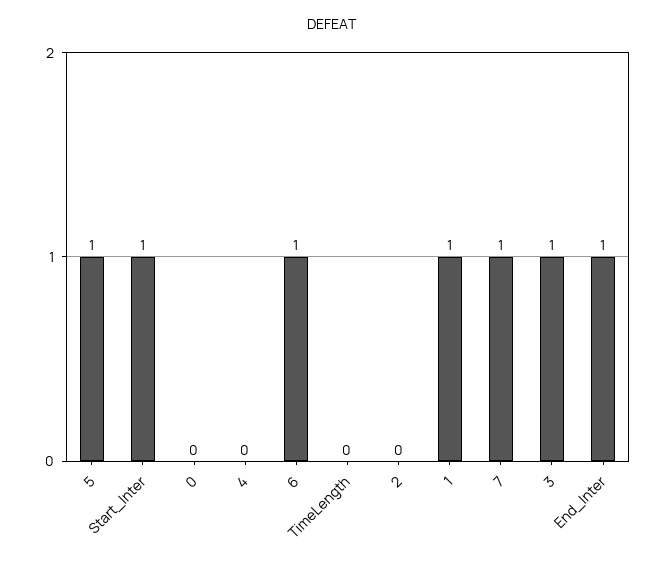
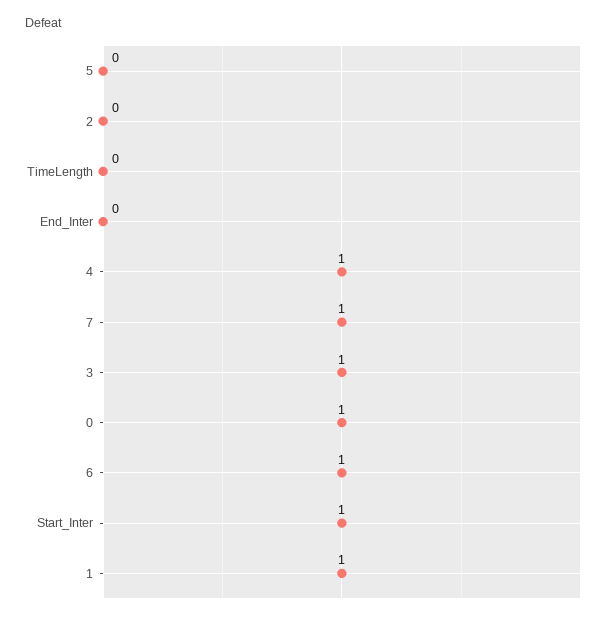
  {
-   "5": 1,
+   "5": 0,
    "Start_Inter": 1,
-   "0": 0,
+   "0": 1,
-   "4": 0,
+   "4": 1,
    "6": 1,
    "TimeLength": 0,
    "2": 0,
    "1": 1,
    "7": 1,
    "3": 1,
-   "End_Inter": 1
+   "End_Inter": 0
  }

